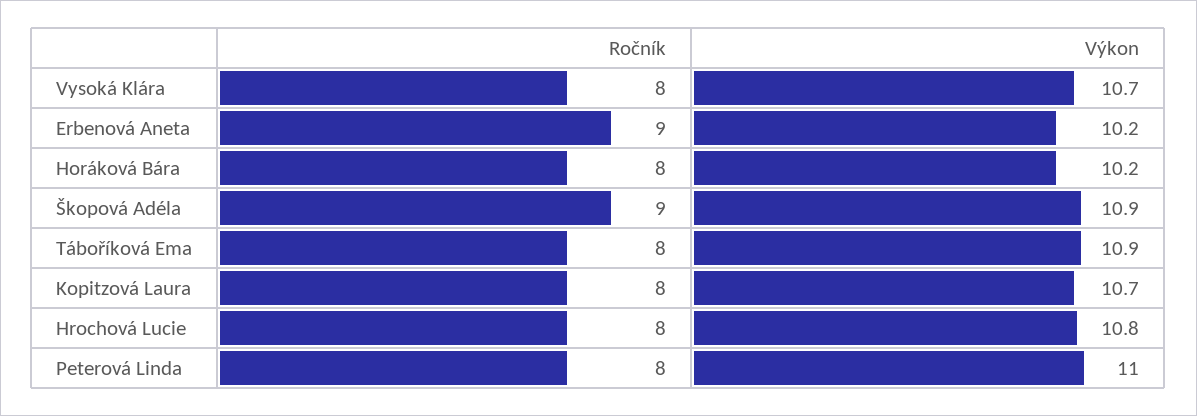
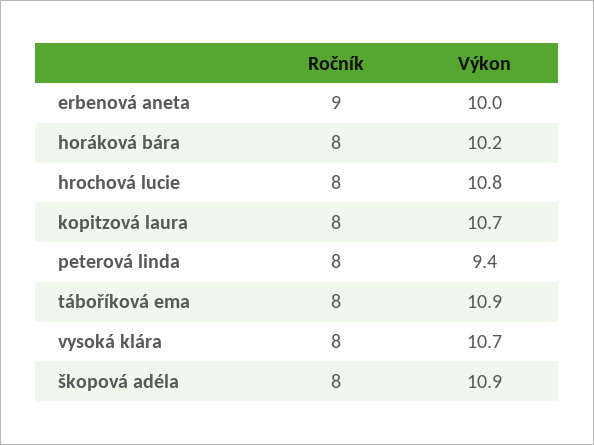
  {
    "Ročník": {
      "Vysoká Klára": 8,
      "Erbenová Aneta": 9,
      "Horáková Bára": 8,
-     "Škopová Adéla": 9,
+     "Škopová Adéla": 8,
      "Táboříková Ema": 8,
      "Kopitzová Laura": 8,
      "Hrochová Lucie": 8,
      "Peterová Linda": 8
    },
    "Výkon": {
      "Vysoká Klára": 10.7,
-     "Erbenová Aneta": 10.2,
+     "Erbenová Aneta": 10,
      "Horáková Bára": 10.2,
      "Škopová Adéla": 10.9,
      "Táboříková Ema": 10.9,
      "Kopitzová Laura": 10.7,
      "Hrochová Lucie": 10.8,
-     "Peterová Linda": 11
+     "Peterová Linda": 9.4
    }
  }

